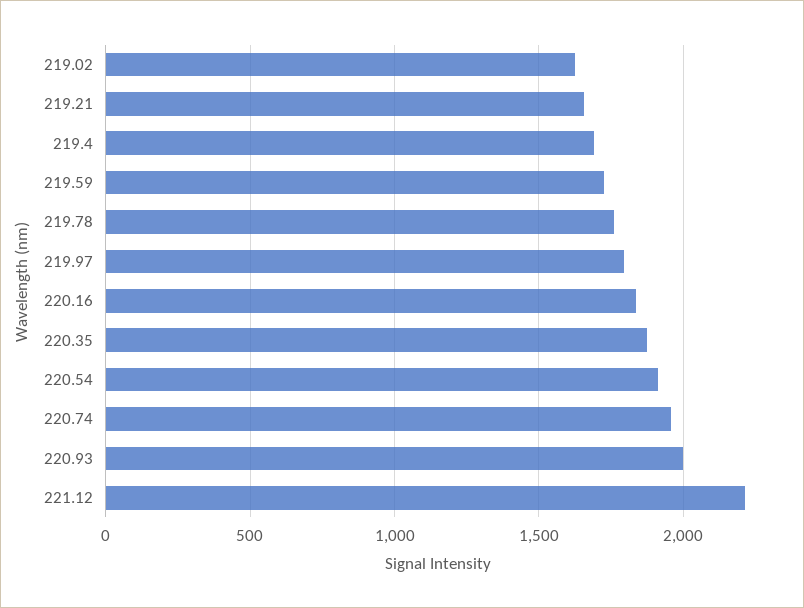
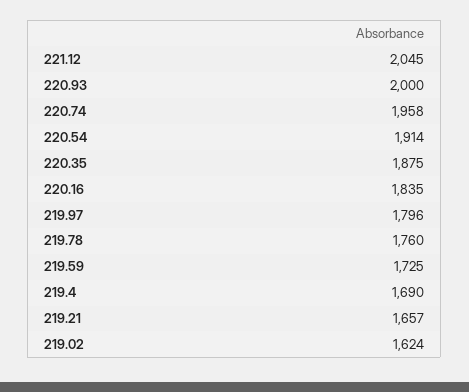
  {
    "219.02": 1624,
    "219.21": 1657,
    "219.4": 1690,
    "219.59": 1725,
    "219.78": 1760,
    "219.97": 1796,
    "220.16": 1835,
    "220.35": 1875,
    "220.54": 1914,
    "220.74": 1958,
    "220.93": 2000,
-   "221.12": 2200
+   "221.12": 2045
  }

